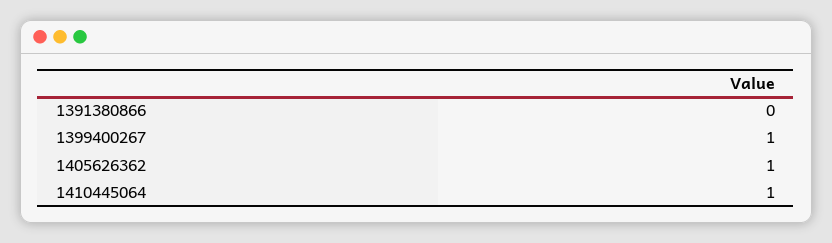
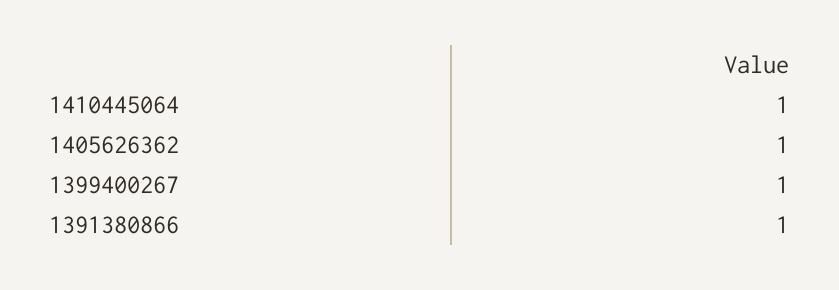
  {
-   "1391380866": 0,
+   "1391380866": 1,
    "1399400267": 1,
    "1405626362": 1,
    "1410445064": 1
  }

